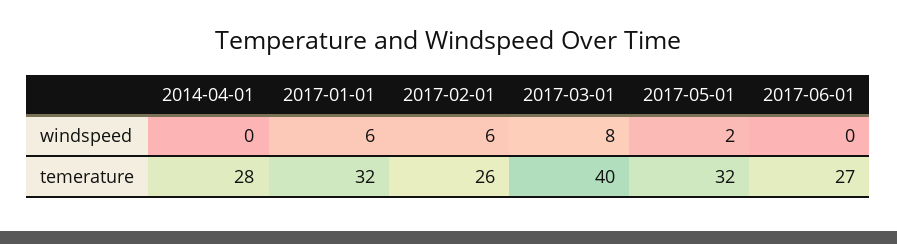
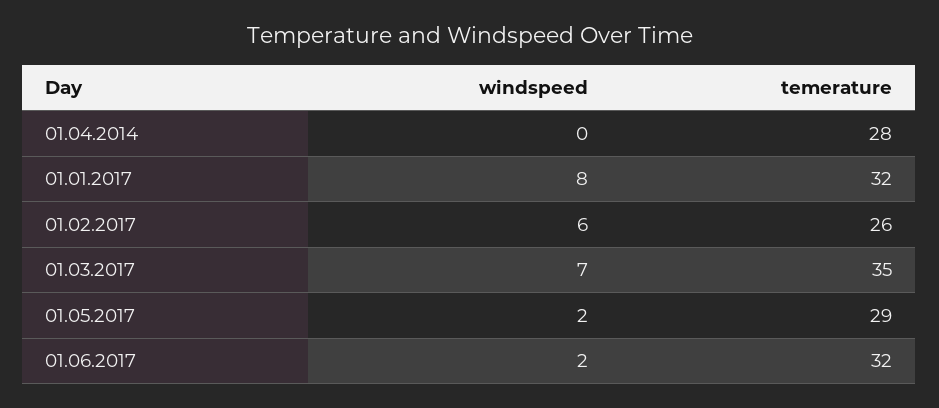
  {
    "2014-04-01": {
      "windspeed": 0,
      "temerature": 28
    },
    "2017-01-01": {
-     "windspeed": 6,
+     "windspeed": 8,
      "temerature": 32
    },
    "2017-02-01": {
      "windspeed": 6,
      "temerature": 26
    },
    "2017-03-01": {
-     "windspeed": 8,
+     "windspeed": 7,
-     "temerature": 40
+     "temerature": 35
    },
    "2017-05-01": {
      "windspeed": 2,
-     "temerature": 32
+     "temerature": 29
    },
    "2017-06-01": {
-     "windspeed": 0,
+     "windspeed": 2,
-     "temerature": 27
+     "temerature": 32
    }
  }

